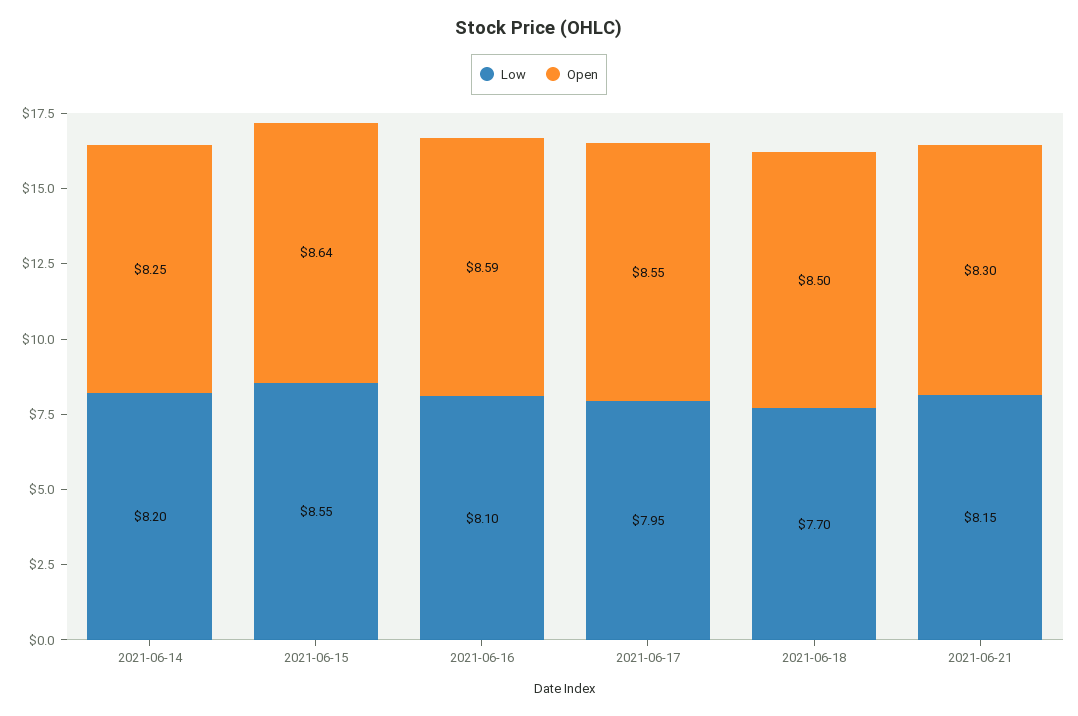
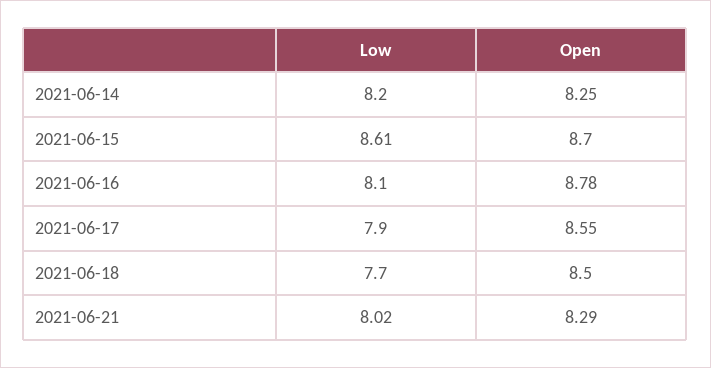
  {
    "Low": {
      "2021-06-14": 8.2,
-     "2021-06-15": 8.55,
+     "2021-06-15": 8.61,
      "2021-06-16": 8.1,
-     "2021-06-17": 7.95,
+     "2021-06-17": 7.9,
      "2021-06-18": 7.7,
-     "2021-06-21": 8.15
+     "2021-06-21": 8.02
    },
    "Open": {
      "2021-06-14": 8.25,
-     "2021-06-15": 8.64,
+     "2021-06-15": 8.7,
-     "2021-06-16": 8.59,
+     "2021-06-16": 8.78,
      "2021-06-17": 8.55,
      "2021-06-18": 8.5,
-     "2021-06-21": 8.3
+     "2021-06-21": 8.29
    }
  }

